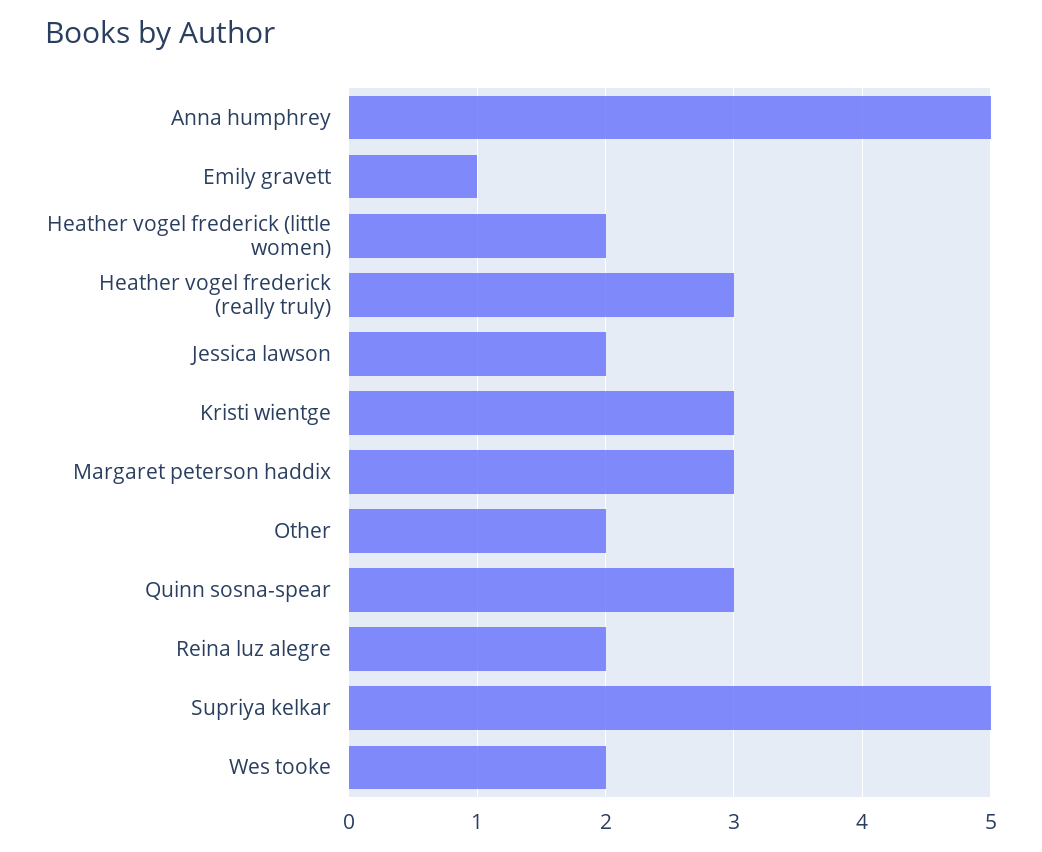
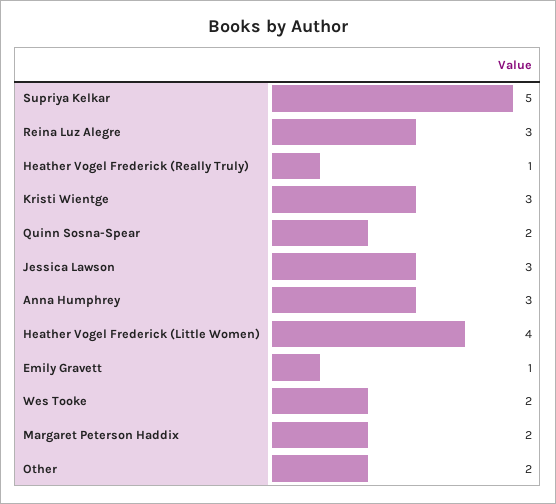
  {
-   "Anna humphrey": 5,
+   "Anna humphrey": 3,
    "Emily gravett": 1,
-   "Heather vogel frederick (little women)": 2,
+   "Heather vogel frederick (little women)": 4,
-   "Heather vogel frederick (really truly)": 3,
+   "Heather vogel frederick (really truly)": 1,
-   "Jessica lawson": 2,
+   "Jessica lawson": 3,
    "Kristi wientge": 3,
-   "Margaret peterson haddix": 3,
+   "Margaret peterson haddix": 2,
    "Other": 2,
-   "Quinn sosna-spear": 3,
+   "Quinn sosna-spear": 2,
-   "Reina luz alegre": 2,
+   "Reina luz alegre": 3,
    "Supriya kelkar": 5,
    "Wes tooke": 2
  }

